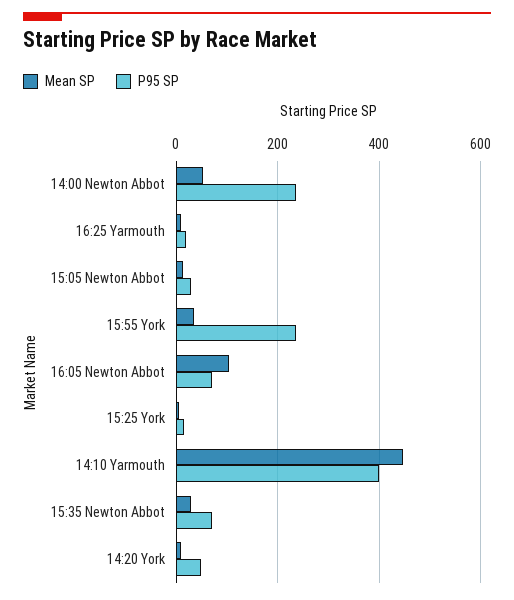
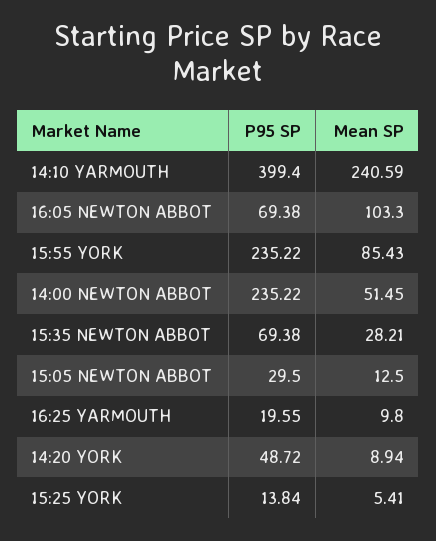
  {
    "Mean SP": {
      "14:00 Newton Abbot": 51.45,
      "16:25 Yarmouth": 9.8,
      "15:05 Newton Abbot": 12.5,
-     "15:55 York": 40,
+     "15:55 York": 85.43,
      "16:05 Newton Abbot": 103.3,
      "15:25 York": 5.41,
-     "14:10 Yarmouth": 440,
+     "14:10 Yarmouth": 240.59,
      "15:35 Newton Abbot": 28.21,
      "14:20 York": 8.94
    },
    "P95 SP": {
      "14:00 Newton Abbot": 235.22,
      "16:25 Yarmouth": 19.55,
      "15:05 Newton Abbot": 29.5,
      "15:55 York": 235.22,
      "16:05 Newton Abbot": 69.38,
      "15:25 York": 13.84,
      "14:10 Yarmouth": 399.4,
      "15:35 Newton Abbot": 69.38,
      "14:20 York": 48.72
    }
  }

